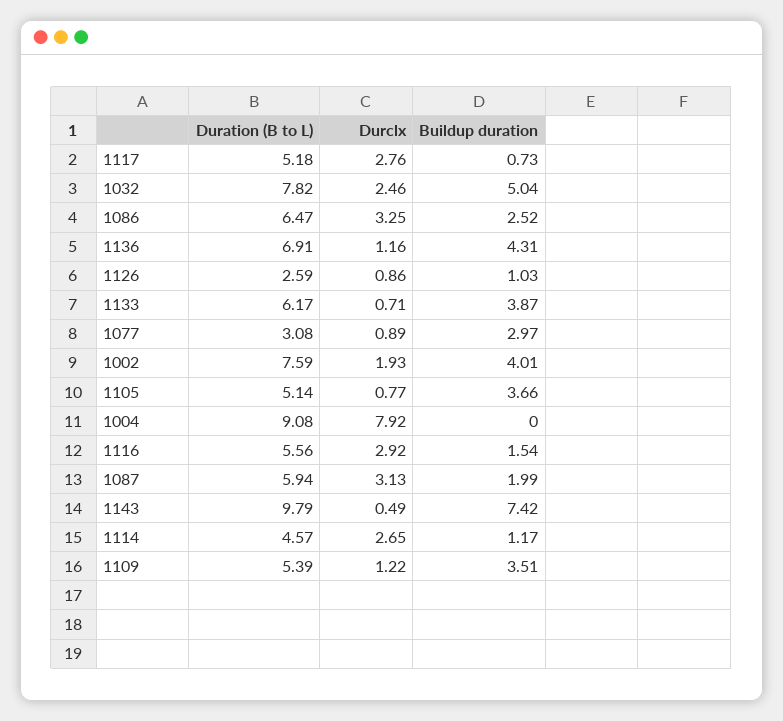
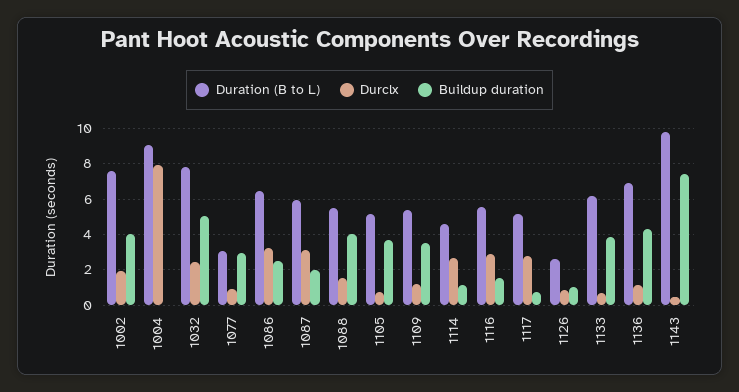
  {
    "Duration (B to L)": {
      "1117": 5.18,
      "1032": 7.82,
      "1086": 6.47,
      "1136": 6.91,
      "1126": 2.59,
      "1133": 6.17,
      "1077": 3.08,
      "1002": 7.59,
      "1105": 5.14,
      "1004": 9.08,
      "1116": 5.56,
      "1087": 5.94,
      "1143": 9.79,
      "1114": 4.57,
-     "1109": 5.39
+     "1109": 5.39,
+     "1088": 5.5
    },
    "Durclx": {
      "1117": 2.76,
      "1032": 2.46,
      "1086": 3.25,
      "1136": 1.16,
      "1126": 0.86,
      "1133": 0.71,
      "1077": 0.89,
      "1002": 1.93,
      "1105": 0.77,
      "1004": 7.92,
      "1116": 2.92,
      "1087": 3.13,
      "1143": 0.49,
      "1114": 2.65,
-     "1109": 1.22
+     "1109": 1.22,
+     "1088": 1.5
    },
    "Buildup duration": {
      "1117": 0.73,
      "1032": 5.04,
      "1086": 2.52,
      "1136": 4.31,
      "1126": 1.03,
      "1133": 3.87,
      "1077": 2.97,
      "1002": 4.01,
      "1105": 3.66,
      "1004": 0,
      "1116": 1.54,
      "1087": 1.99,
      "1143": 7.42,
      "1114": 1.17,
-     "1109": 3.51
+     "1109": 3.51,
+     "1088": 4
    }
  }

